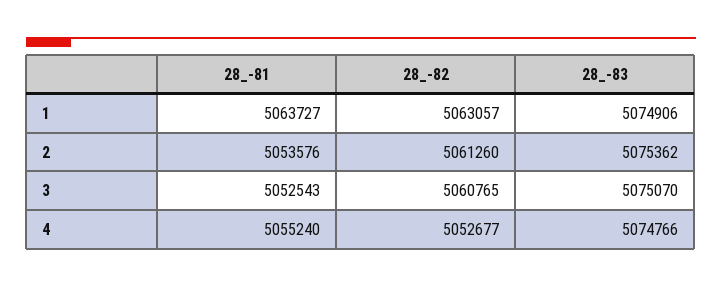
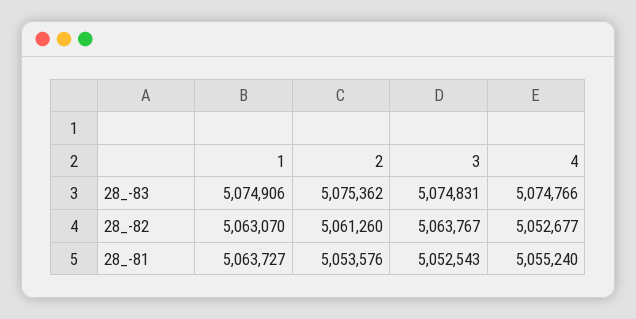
  {
    "28_-81": {
      "1": 5063727,
      "2": 5053576,
      "3": 5052543,
      "4": 5055240
    },
    "28_-82": {
-     "1": 5063057,
+     "1": 5063070,
      "2": 5061260,
-     "3": 5060765,
+     "3": 5063767,
      "4": 5052677
    },
    "28_-83": {
      "1": 5074906,
      "2": 5075362,
-     "3": 5075070,
+     "3": 5074831,
      "4": 5074766
    }
  }

